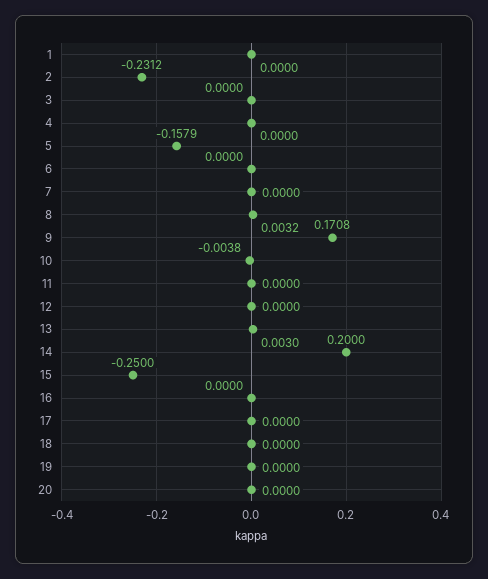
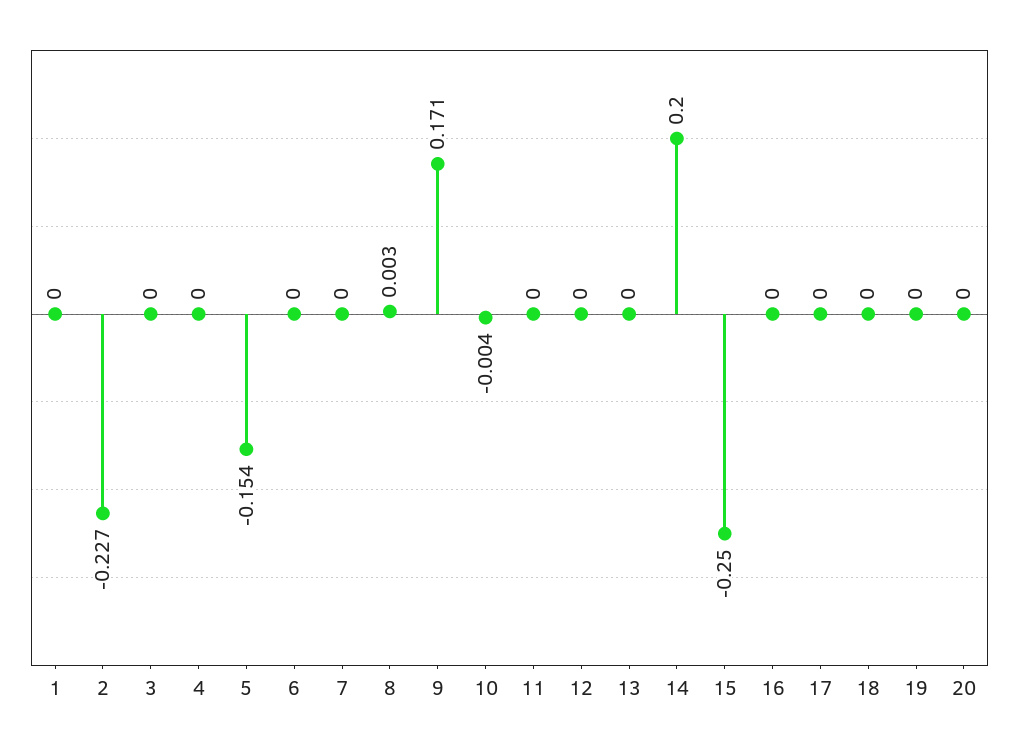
  {
    "1": 0,
-   "2": -0.2312,
+   "2": -0.227,
    "3": 0,
    "4": 0,
-   "5": -0.1579,
+   "5": -0.154,
    "6": 0,
    "7": 0,
    "8": 0.0032,
    "9": 0.1708,
    "10": -0.0038,
    "11": 0,
    "12": 0,
-   "13": 0.003,
+   "13": 0,
    "14": 0.2,
    "15": -0.25,
    "16": 0,
    "17": 0,
    "18": 0,
    "19": 0,
    "20": 0
  }

